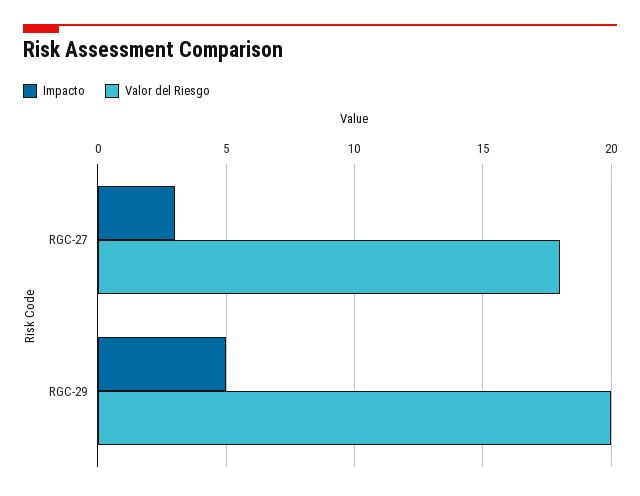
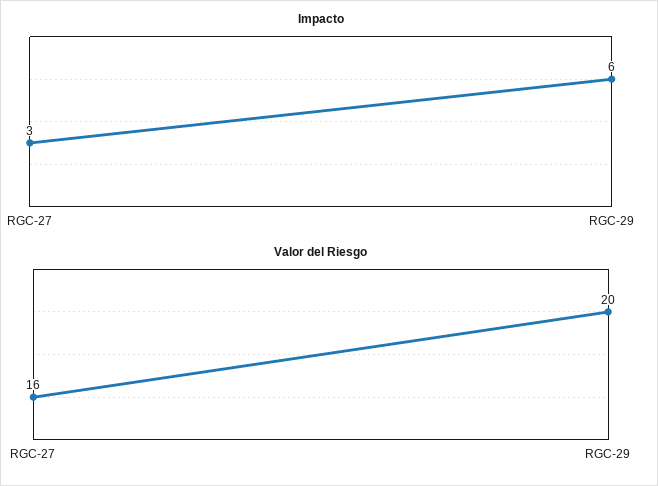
  {
    "Impacto": {
      "RGC-27": 3,
-     "RGC-29": 5
+     "RGC-29": 6
    },
    "Valor del Riesgo": {
-     "RGC-27": 18,
+     "RGC-27": 16,
      "RGC-29": 20
    }
  }

